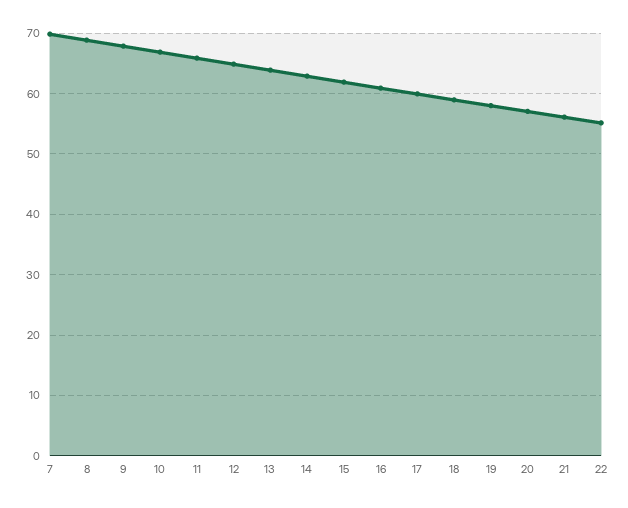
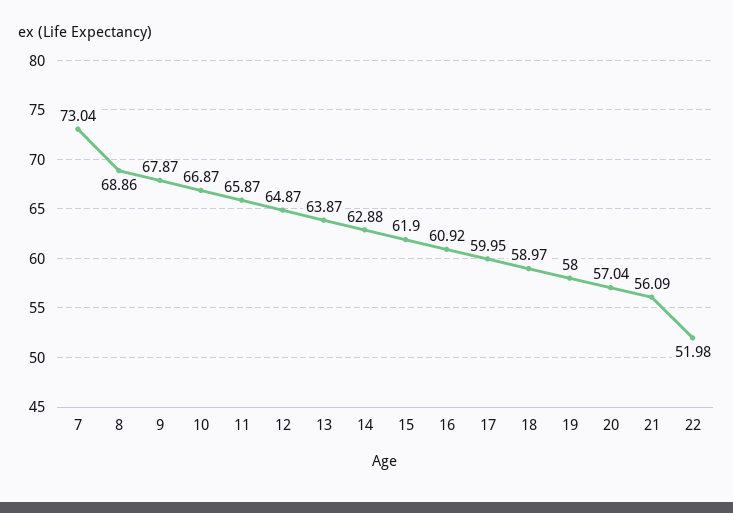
  {
-   "7": 70,
+   "7": 73.04,
    "8": 68.86,
    "9": 67.87,
    "10": 66.87,
    "11": 65.87,
    "12": 64.87,
    "13": 63.87,
    "14": 62.88,
    "15": 61.9,
    "16": 60.92,
    "17": 59.95,
    "18": 58.97,
    "19": 58,
    "20": 57.04,
    "21": 56.09,
-   "22": 55
+   "22": 51.98
  }

